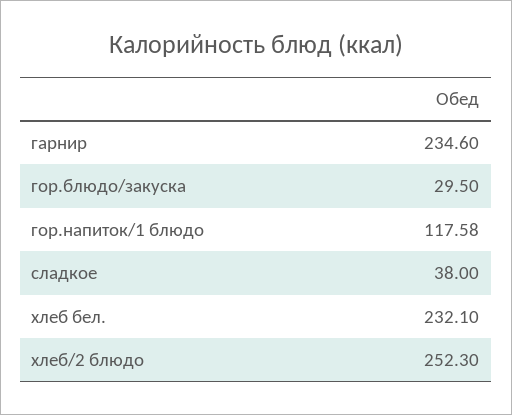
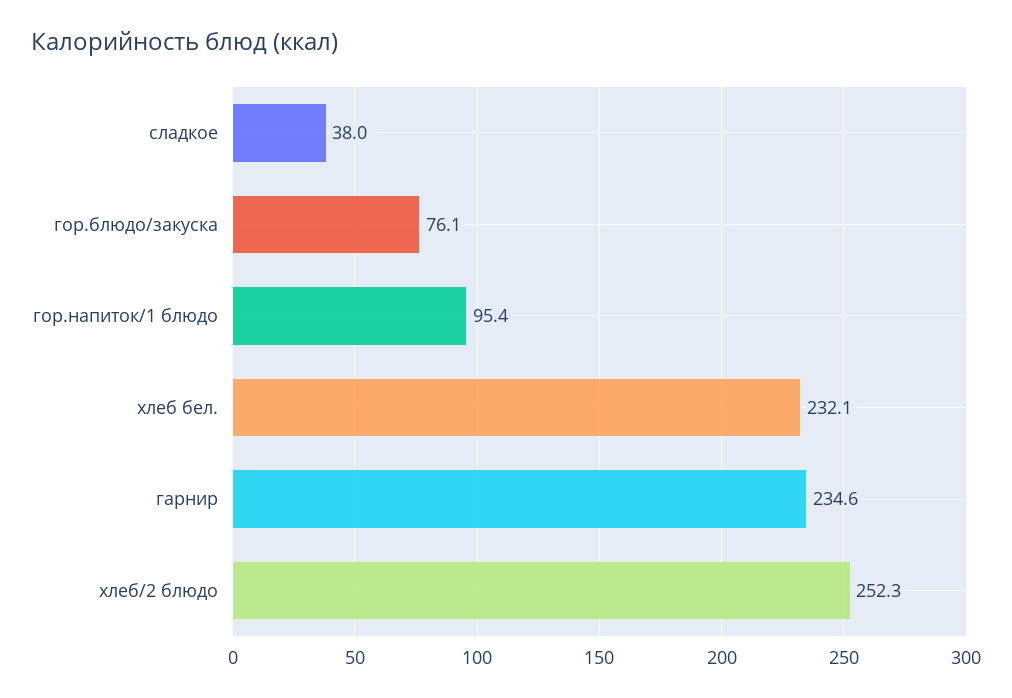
  {
    "гарнир": 234.6,
-   "гор.блюдо/закуска": 29.5,
+   "гор.блюдо/закуска": 76.1,
-   "гор.напиток/1 блюдо": 117.58,
+   "гор.напиток/1 блюдо": 95.4,
    "сладкое": 38,
    "хлеб бел.": 232.1,
    "хлеб/2 блюдо": 252.3
  }

